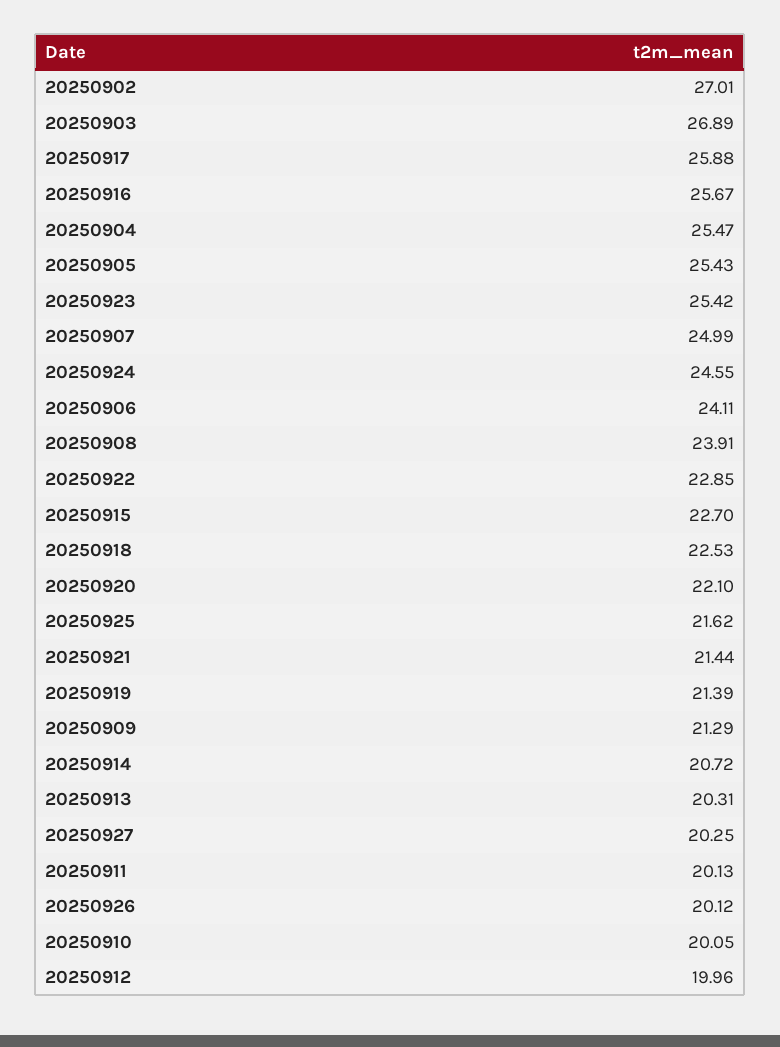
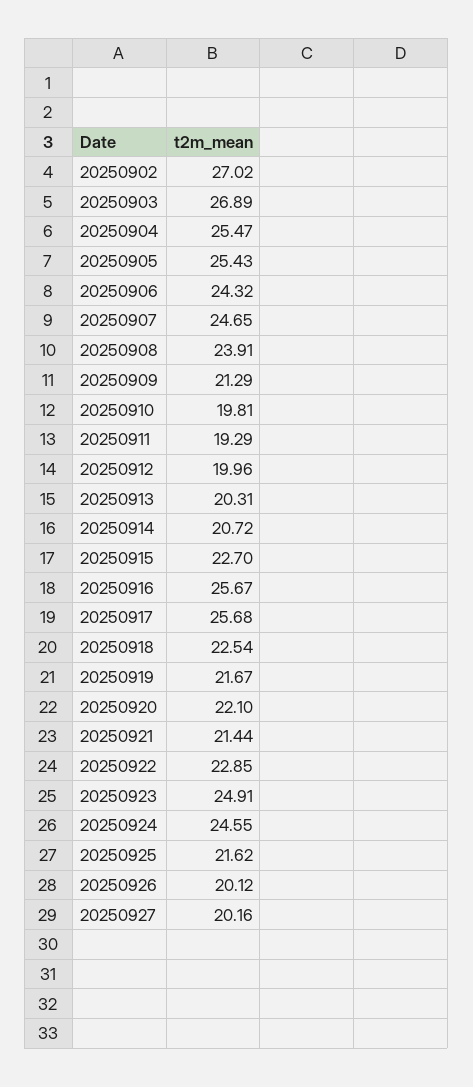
  {
-   "20250902": 27.01,
+   "20250902": 27.02,
    "20250903": 26.89,
-   "20250917": 25.88,
+   "20250917": 25.68,
    "20250916": 25.67,
    "20250904": 25.47,
    "20250905": 25.43,
-   "20250923": 25.42,
+   "20250923": 24.91,
-   "20250907": 24.99,
+   "20250907": 24.65,
    "20250924": 24.55,
-   "20250906": 24.11,
+   "20250906": 24.32,
    "20250908": 23.91,
    "20250922": 22.85,
    "20250915": 22.7,
-   "20250918": 22.53,
+   "20250918": 22.54,
    "20250920": 22.1,
    "20250925": 21.62,
    "20250921": 21.44,
-   "20250919": 21.39,
+   "20250919": 21.67,
    "20250909": 21.29,
    "20250914": 20.72,
    "20250913": 20.31,
-   "20250927": 20.25,
+   "20250927": 20.16,
-   "20250911": 20.13,
+   "20250911": 19.29,
    "20250926": 20.12,
-   "20250910": 20.05,
+   "20250910": 19.81,
    "20250912": 19.96
  }

